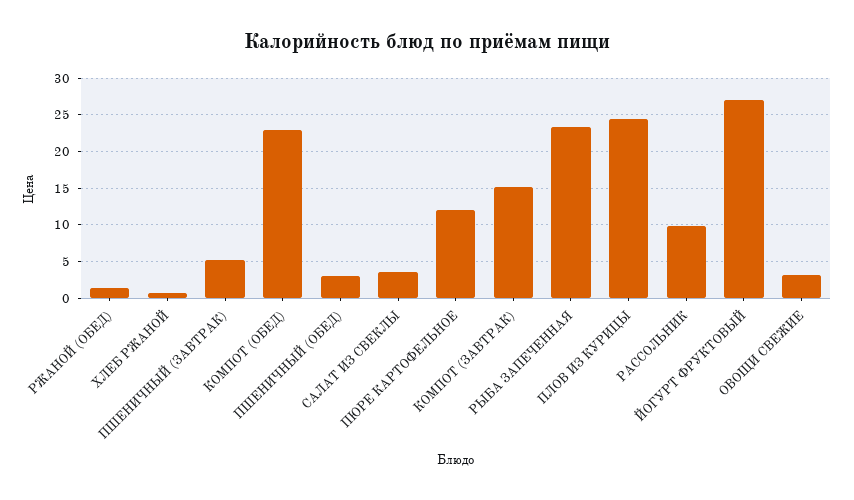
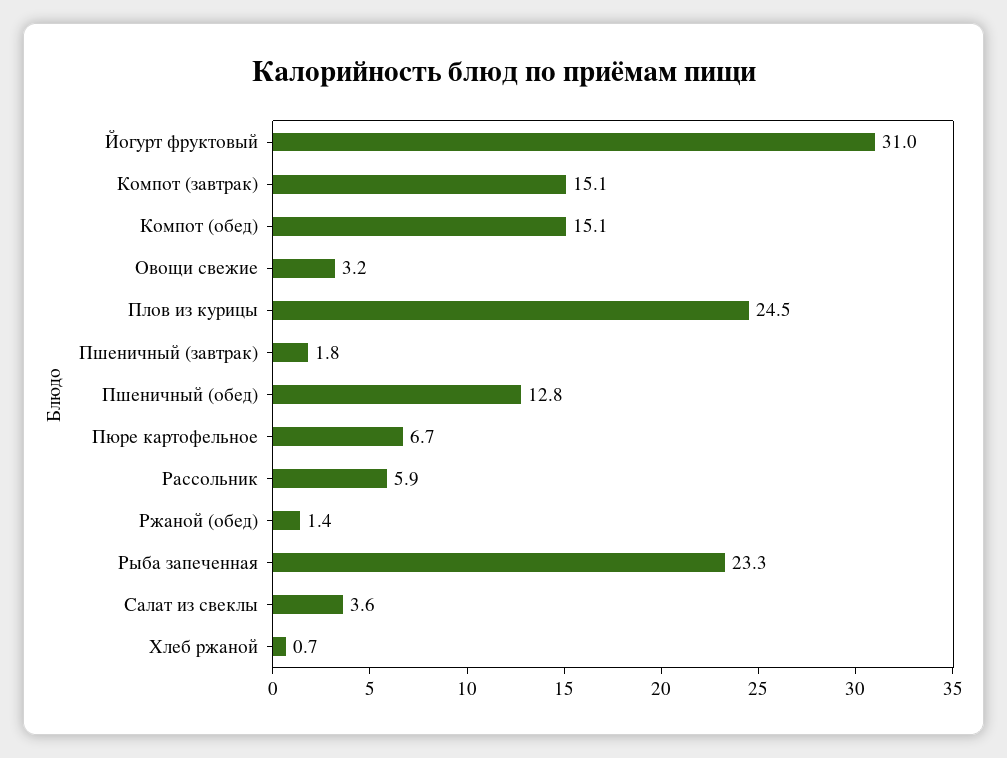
  {
    "РЖАНОЙ (ОБЕД)": 1.4,
    "ХЛЕБ РЖАНОЙ": 0.7,
-   "ПШЕНИЧНЫЙ (ЗАВТРАК)": 5,
+   "ПШЕНИЧНЫЙ (ЗАВТРАК)": 1.8,
-   "КОМПОТ (ОБЕД)": 23,
+   "КОМПОТ (ОБЕД)": 15.1,
-   "ПШЕНИЧНЫЙ (ОБЕД)": 3,
+   "ПШЕНИЧНЫЙ (ОБЕД)": 12.8,
    "САЛАТ ИЗ СВЕКЛЫ": 3.6,
-   "ПЮРЕ КАРТОФЕЛЬНОЕ": 12,
+   "ПЮРЕ КАРТОФЕЛЬНОЕ": 6.7,
    "КОМПОТ (ЗАВТРАК)": 15.1,
    "РЫБА ЗАПЕЧЕННАЯ": 23.3,
    "ПЛОВ ИЗ КУРИЦЫ": 24.5,
-   "РАССОЛЬНИК": 10,
+   "РАССОЛЬНИК": 5.9,
-   "ЙОГУРТ ФРУКТОВЫЙ": 27,
+   "ЙОГУРТ ФРУКТОВЫЙ": 31,
    "ОВОЩИ СВЕЖИЕ": 3.2
  }

